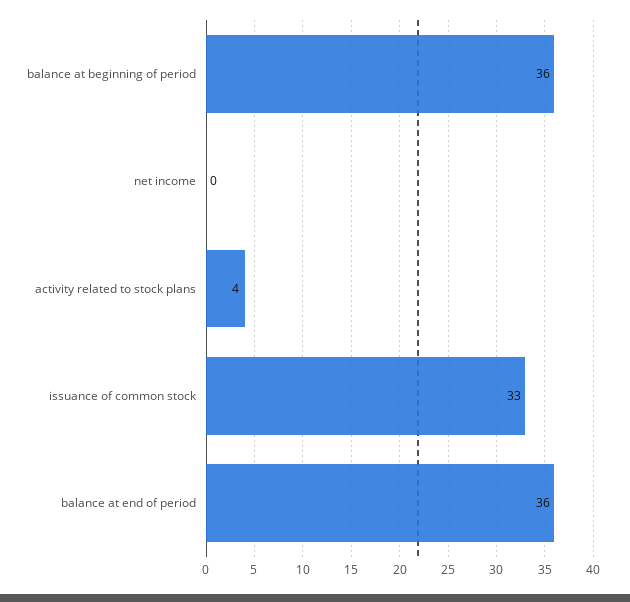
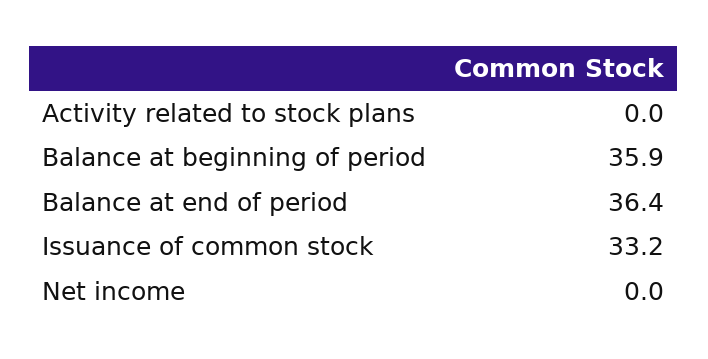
  {
    "balance at beginning of period": 35.9,
    "net income": 0,
-   "activity related to stock plans": 4,
+   "activity related to stock plans": 0,
    "issuance of common stock": 33.2,
    "balance at end of period": 36.4
  }

